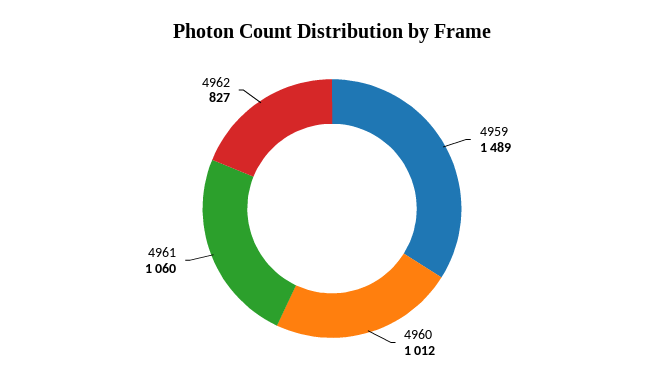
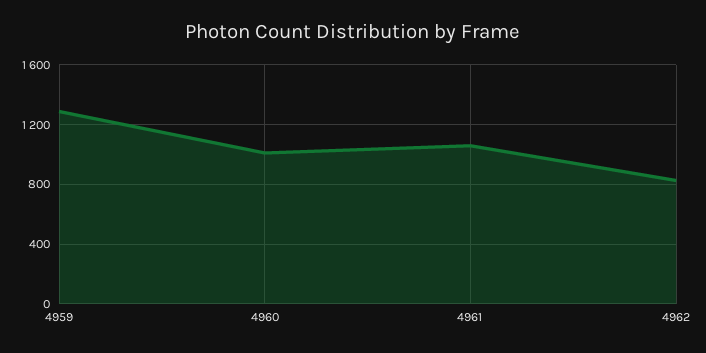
  {
-   "4959": 1489,
+   "4959": 1300,
    "4960": 1012,
    "4961": 1060,
    "4962": 827
  }

